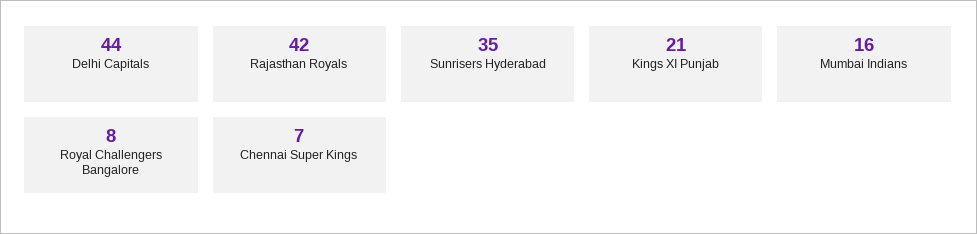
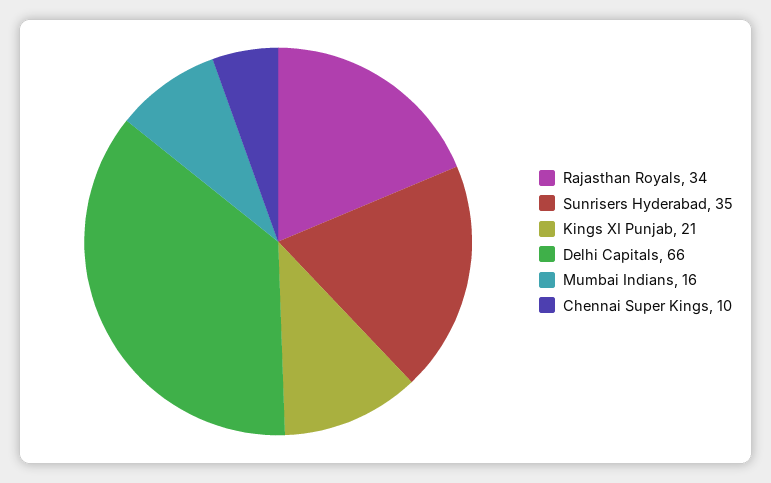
  {
-   "Delhi Capitals": 44,
+   "Delhi Capitals": 66,
-   "Rajasthan Royals": 42,
+   "Rajasthan Royals": 34,
    "Sunrisers Hyderabad": 35,
    "Kings XI Punjab": 21,
    "Mumbai Indians": 16,
-   "Royal Challengers Bangalore": 8,
-   "Chennai Super Kings": 7
+   "Chennai Super Kings": 10
  }

